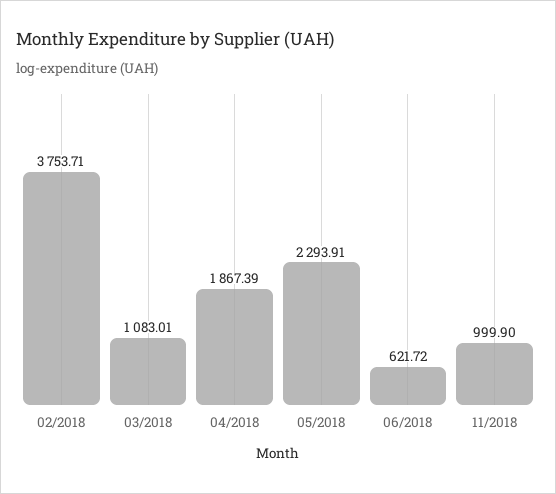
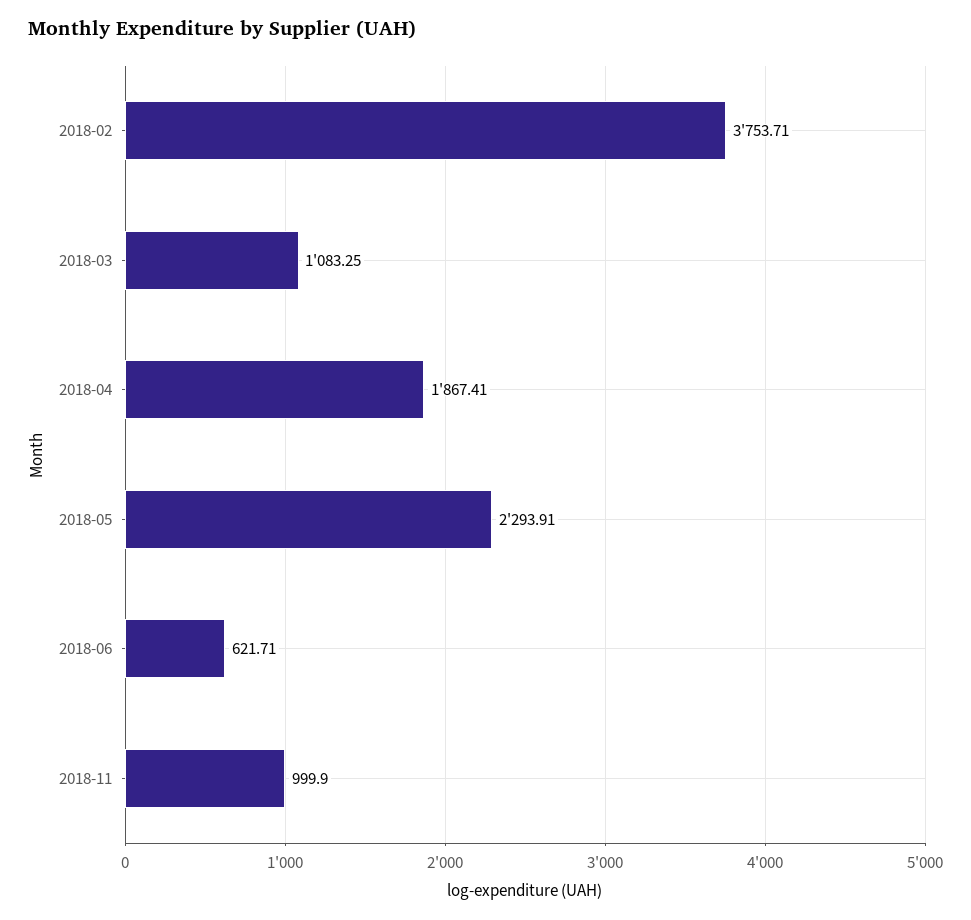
  {
    "02/2018": 3753.71,
-   "03/2018": 1083.01,
+   "03/2018": 1083.25,
-   "04/2018": 1867.39,
+   "04/2018": 1867.41,
    "05/2018": 2293.91,
-   "06/2018": 621.72,
+   "06/2018": 621.71,
    "11/2018": 999.9
  }

